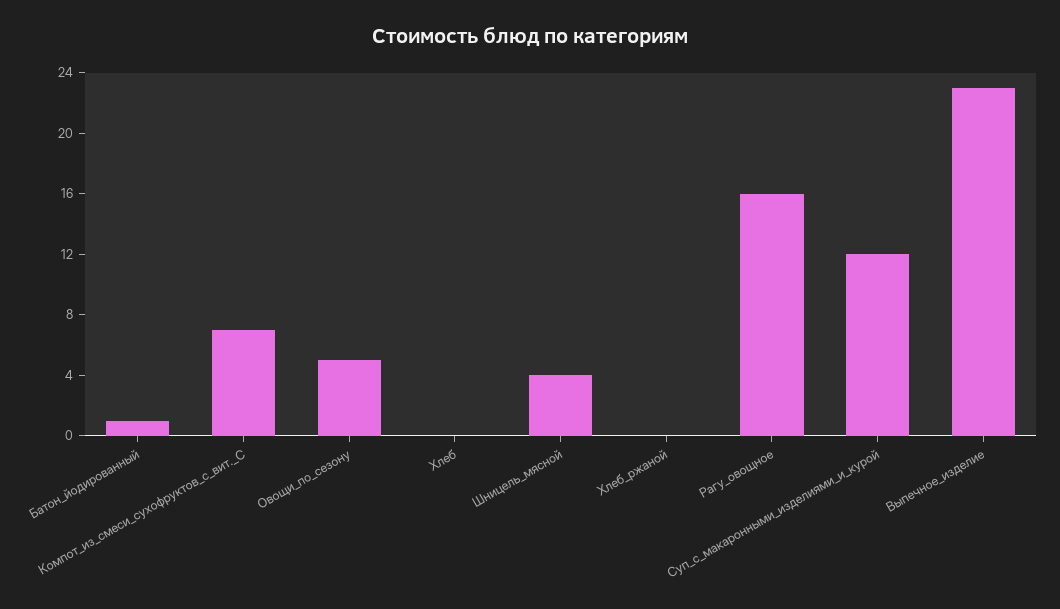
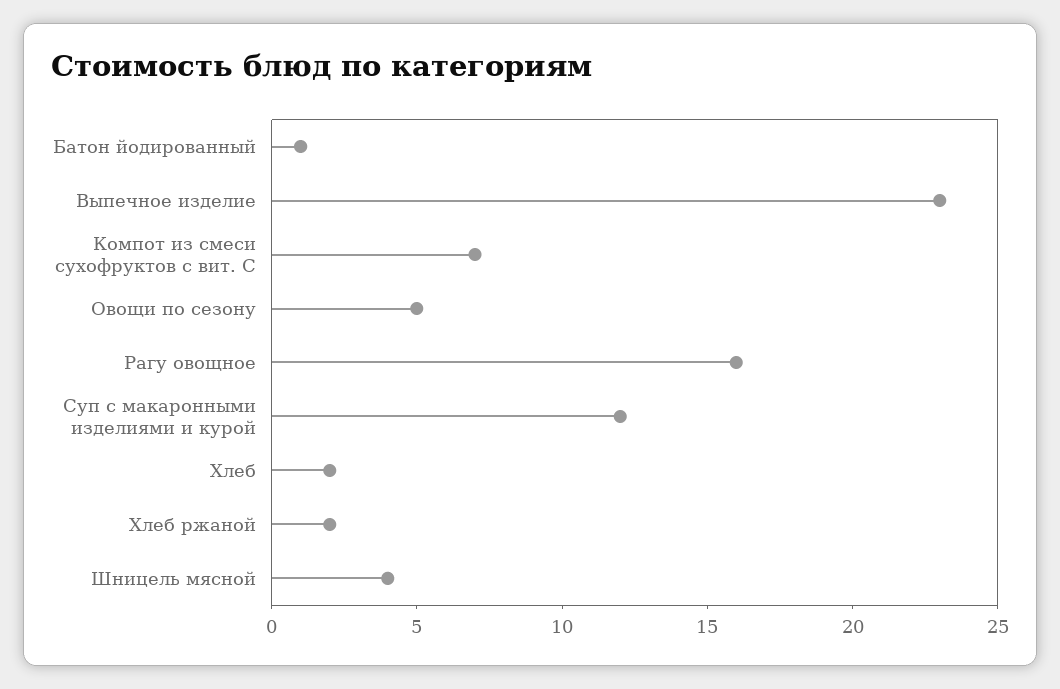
  {
    "Батон_йодированный": 1,
    "Компот_из_смеси_сухофруктов_с_вит._С": 7,
    "Овощи_по_сезону": 5,
-   "Хлеб": 0,
+   "Хлеб": 2,
    "Шницель_мясной": 4,
-   "Хлеб_ржаной": 0,
+   "Хлеб_ржаной": 2,
    "Рагу_овощное": 16,
    "Суп_с_макаронными_изделиями_и_курой": 12,
    "Выпечное_изделие": 23
  }

